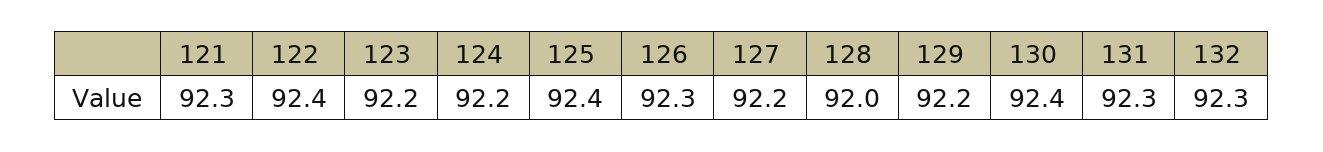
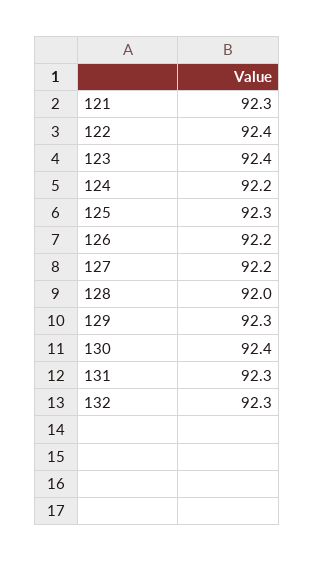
  {
    "121": 92.3,
    "122": 92.4,
-   "123": 92.2,
+   "123": 92.4,
    "124": 92.2,
-   "125": 92.4,
+   "125": 92.3,
-   "126": 92.3,
+   "126": 92.2,
    "127": 92.2,
    "128": 92,
-   "129": 92.2,
+   "129": 92.3,
    "130": 92.4,
    "131": 92.3,
    "132": 92.3
  }

